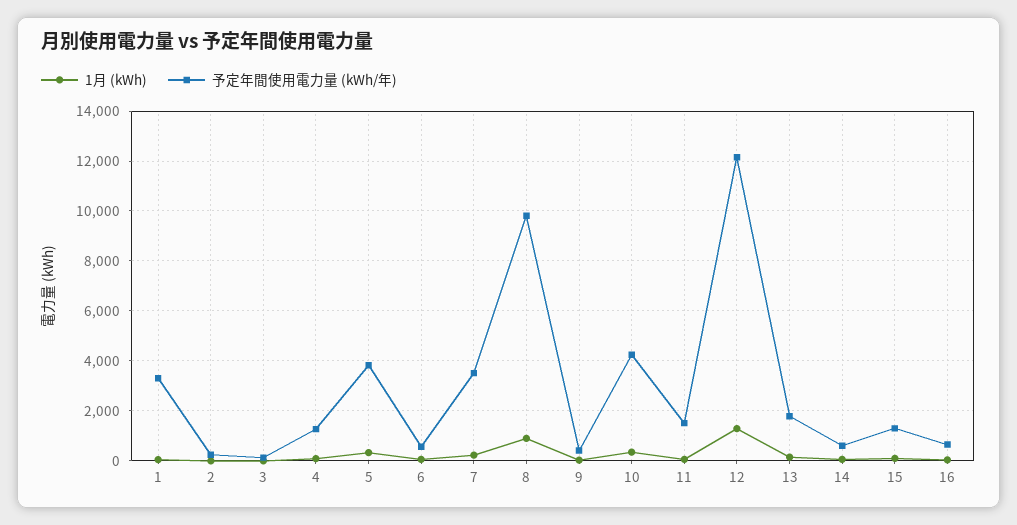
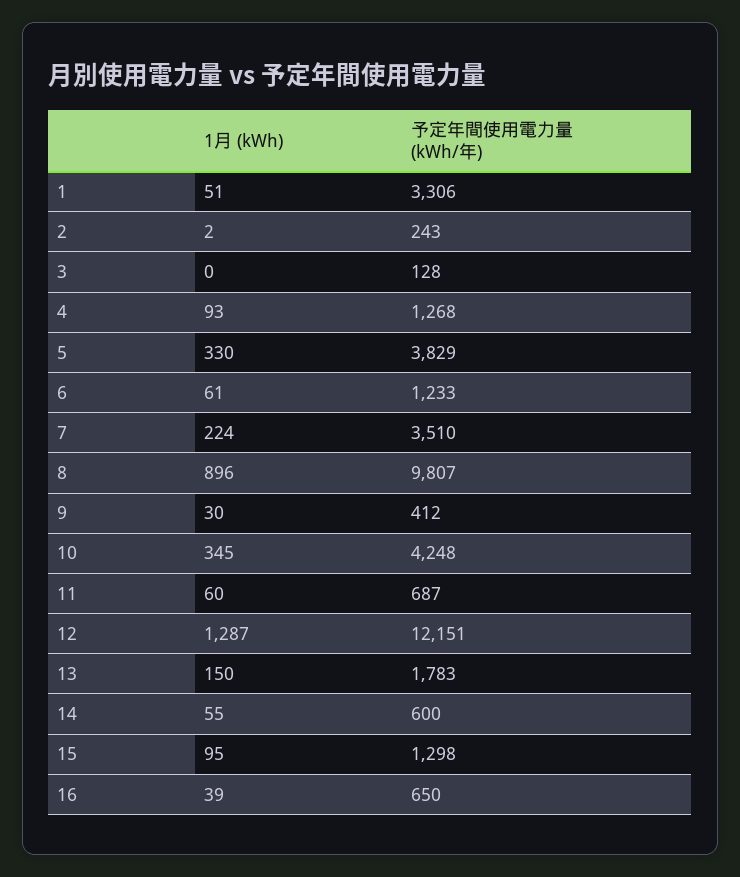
  {
    "1月 (kWh)": {
      "1": 51,
      "2": 2,
      "3": 0,
      "4": 93,
      "5": 330,
      "6": 61,
      "7": 224,
      "8": 896,
      "9": 30,
      "10": 345,
      "11": 60,
      "12": 1287,
      "13": 150,
      "14": 55,
      "15": 95,
      "16": 39
    },
    "予定年間使用電力量 (kWh/年)": {
      "1": 3306,
      "2": 243,
      "3": 128,
      "4": 1268,
      "5": 3829,
-     "6": 500,
+     "6": 1233,
      "7": 3510,
      "8": 9807,
      "9": 412,
      "10": 4248,
-     "11": 1500,
+     "11": 687,
      "12": 12151,
      "13": 1783,
      "14": 600,
      "15": 1298,
      "16": 650
    }
  }

